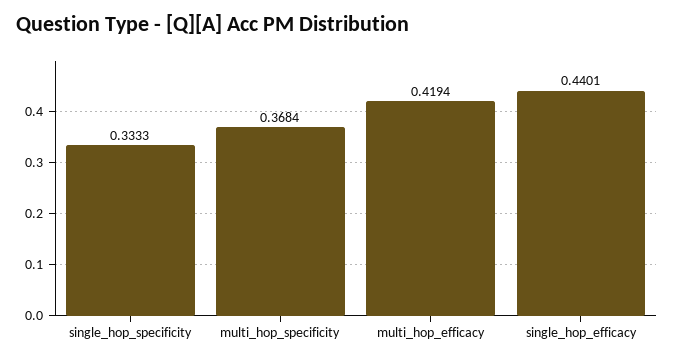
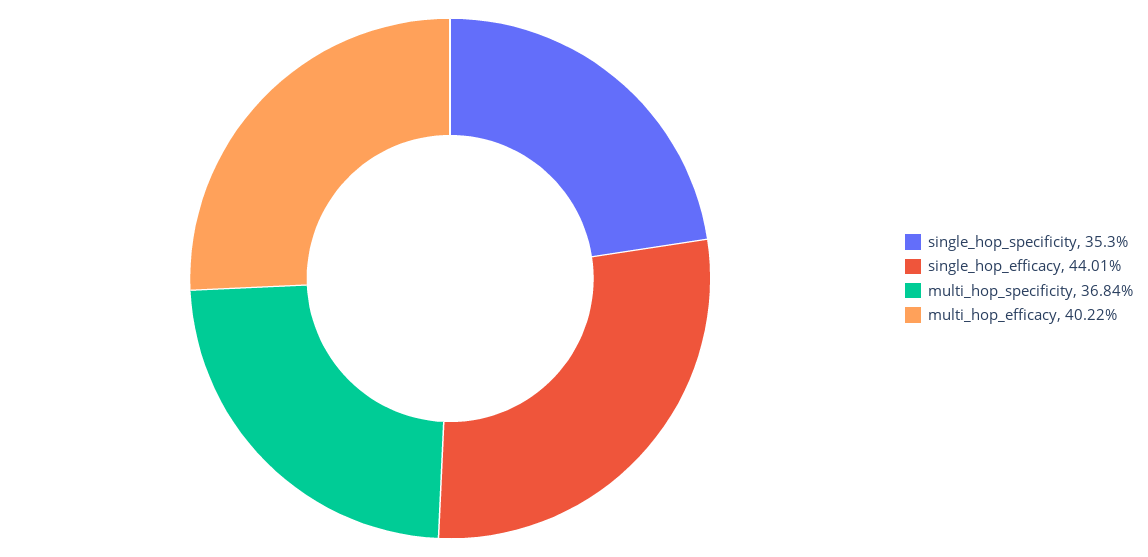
  {
-   "single_hop_specificity": 0.3333,
+   "single_hop_specificity": 0.353,
    "multi_hop_specificity": 0.3684,
-   "multi_hop_efficacy": 0.4194,
+   "multi_hop_efficacy": 0.4022,
    "single_hop_efficacy": 0.4401
  }

